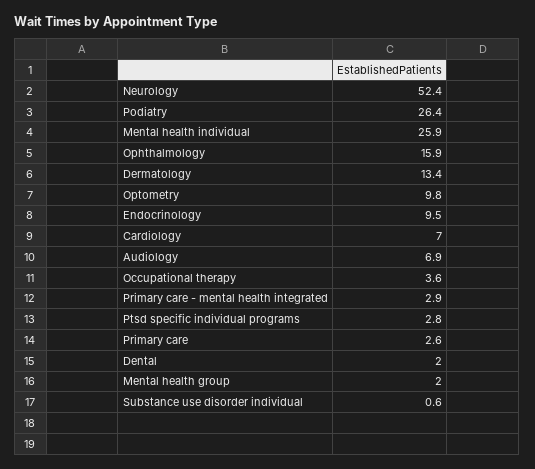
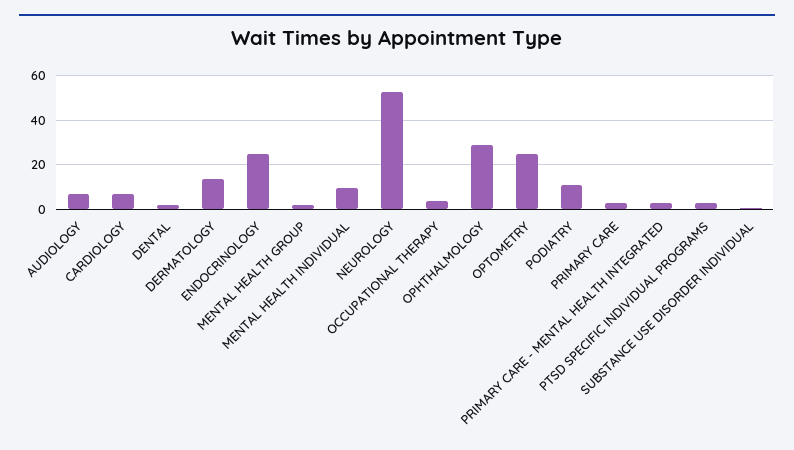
  {
    "Neurology": 52.4,
-   "Podiatry": 26.4,
+   "Podiatry": 10,
-   "Mental health individual": 25.9,
+   "Mental health individual": 10,
-   "Ophthalmology": 15.9,
+   "Ophthalmology": 30,
    "Dermatology": 13.4,
-   "Optometry": 9.8,
+   "Optometry": 25,
-   "Endocrinology": 9.5,
+   "Endocrinology": 25,
    "Cardiology": 7,
    "Audiology": 6.9,
    "Occupational therapy": 3.6,
    "Primary care - mental health integrated": 2.9,
    "Ptsd specific individual programs": 2.8,
    "Primary care": 2.6,
    "Dental": 2,
    "Mental health group": 2,
    "Substance use disorder individual": 0.6
  }

